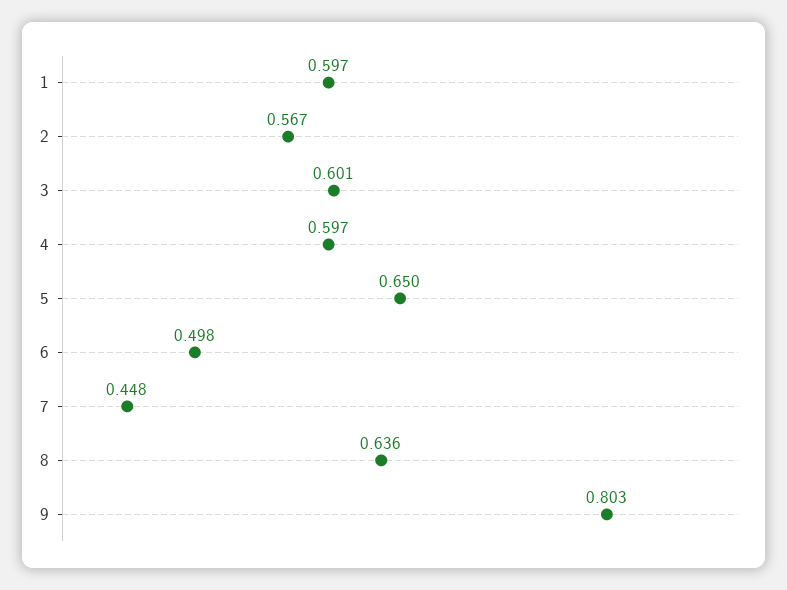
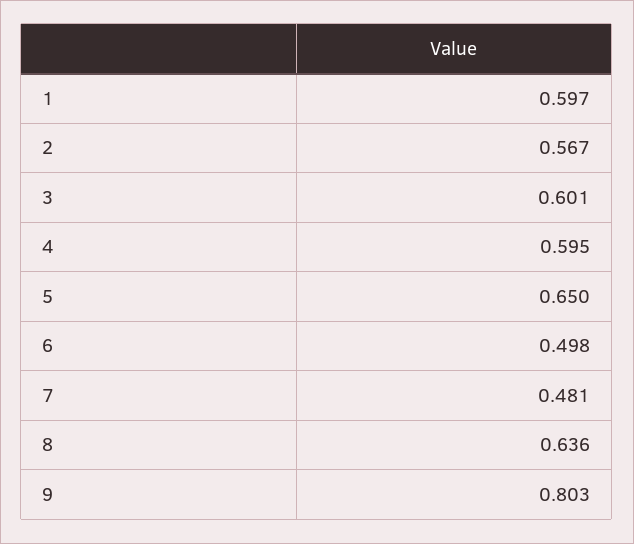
  {
    "1": 0.597,
    "2": 0.567,
    "3": 0.601,
-   "4": 0.597,
+   "4": 0.595,
    "5": 0.65,
    "6": 0.498,
-   "7": 0.448,
+   "7": 0.481,
    "8": 0.636,
    "9": 0.803
  }

